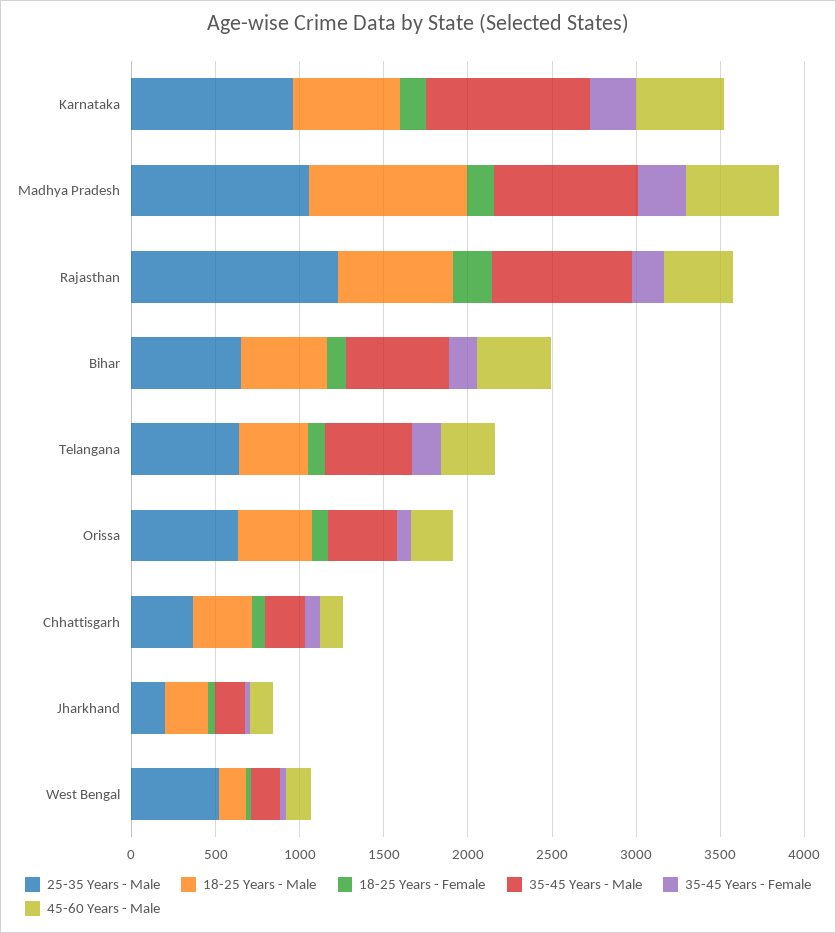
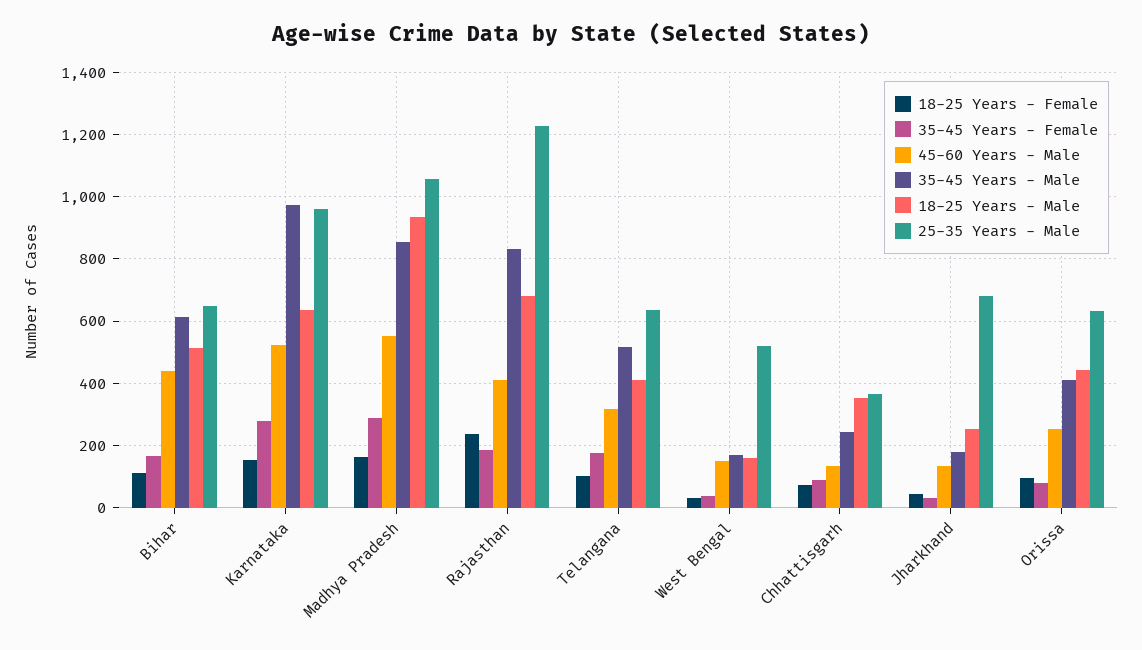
  {
    "25-35 Years - Male": {
      "Karnataka": 960,
      "Madhya Pradesh": 1060,
      "Rajasthan": 1220,
      "Bihar": 640,
      "Telangana": 640,
      "Orissa": 640,
      "Chhattisgarh": 360,
-     "Jharkhand": 200,
+     "Jharkhand": 680,
      "West Bengal": 520
    },
    "18-25 Years - Male": {
      "Karnataka": 640,
      "Madhya Pradesh": 940,
      "Rajasthan": 680,
      "Bihar": 520,
      "Telangana": 420,
      "Orissa": 440,
      "Chhattisgarh": 360,
      "Jharkhand": 260,
      "West Bengal": 160
    },
    "18-25 Years - Female": {
      "Karnataka": 160,
      "Madhya Pradesh": 160,
      "Rajasthan": 240,
      "Bihar": 120,
      "Telangana": 100,
      "Orissa": 100,
      "Chhattisgarh": 80,
      "Jharkhand": 40,
      "West Bengal": 40
    },
    "35-45 Years - Male": {
      "Karnataka": 980,
      "Madhya Pradesh": 860,
      "Rajasthan": 840,
      "Bihar": 620,
      "Telangana": 520,
      "Orissa": 420,
      "Chhattisgarh": 240,
      "Jharkhand": 180,
      "West Bengal": 180
    },
    "35-45 Years - Female": {
      "Karnataka": 280,
      "Madhya Pradesh": 280,
      "Rajasthan": 180,
      "Bihar": 160,
      "Telangana": 180,
      "Orissa": 80,
      "Chhattisgarh": 80,
      "Jharkhand": 40,
      "West Bengal": 40
    },
    "45-60 Years - Male": {
      "Karnataka": 520,
      "Madhya Pradesh": 560,
      "Rajasthan": 420,
      "Bihar": 440,
      "Telangana": 320,
      "Orissa": 260,
      "Chhattisgarh": 140,
      "Jharkhand": 140,
      "West Bengal": 160
    }
  }

